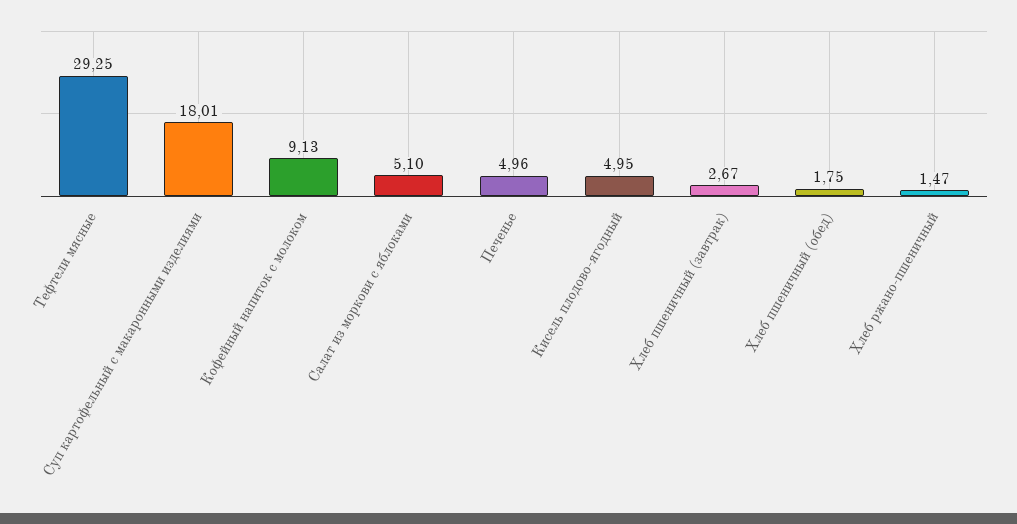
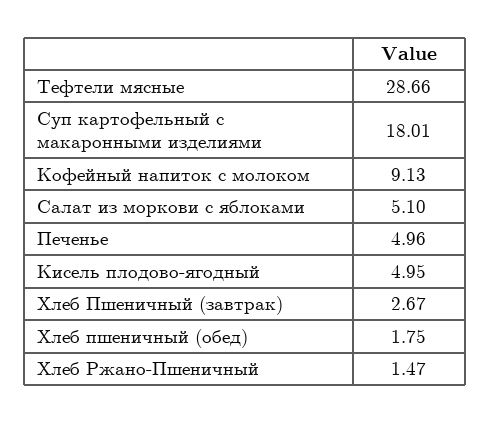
  {
-   "Тефтели мясные": 29.25,
+   "Тефтели мясные": 28.66,
    "Суп картофельный с макаронными изделиями": 18.01,
    "Кофейный напиток с молоком": 9.13,
    "Салат из моркови с яблоками": 5.1,
    "Печенье": 4.96,
    "Кисель плодово-ягодный": 4.95,
    "Хлеб пшеничный (завтрак)": 2.67,
    "Хлеб пшеничный (обед)": 1.75,
    "Хлеб ржано-пшеничный": 1.47
  }

